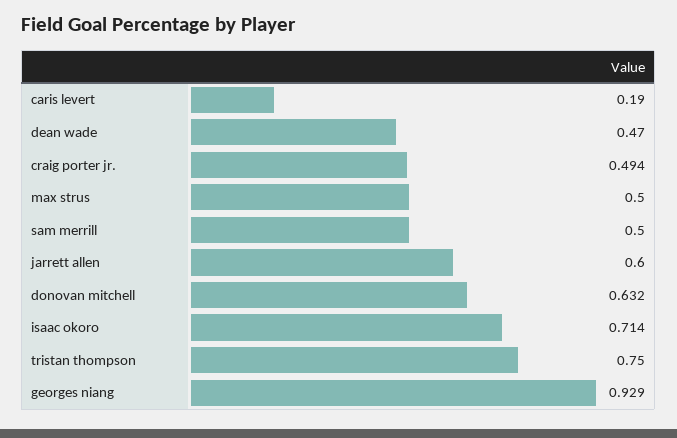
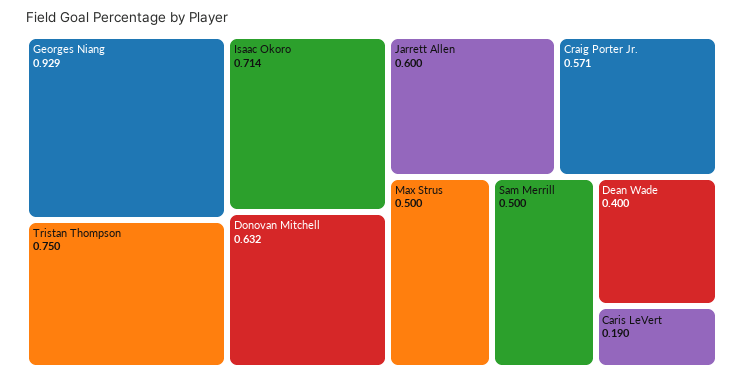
  {
    "caris levert": 0.19,
-   "dean wade": 0.47,
+   "dean wade": 0.4,
-   "craig porter jr.": 0.494,
+   "craig porter jr.": 0.571,
    "max strus": 0.5,
    "sam merrill": 0.5,
    "jarrett allen": 0.6,
    "donovan mitchell": 0.632,
    "isaac okoro": 0.714,
    "tristan thompson": 0.75,
    "georges niang": 0.929
  }

